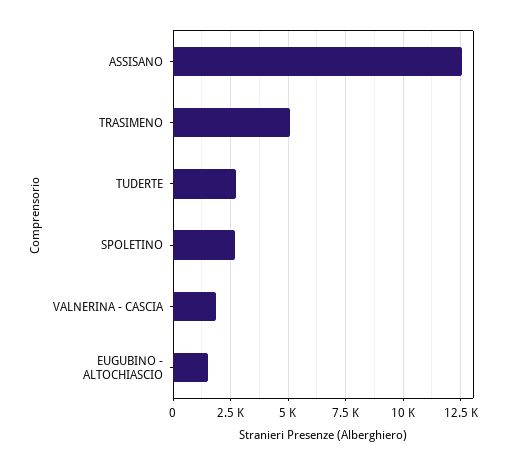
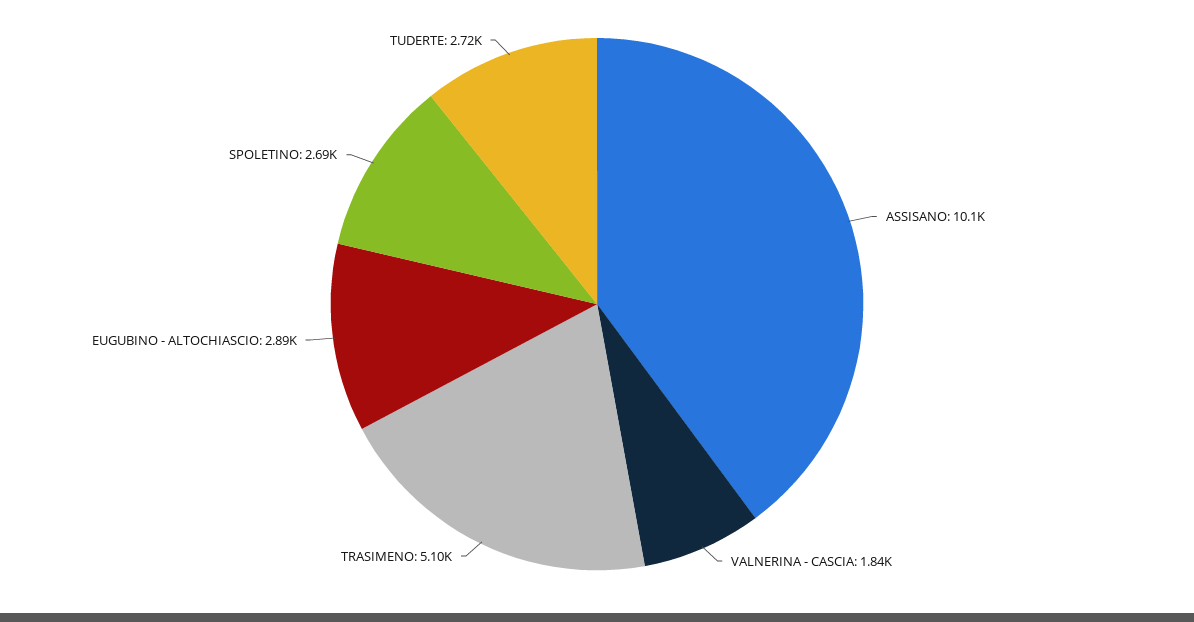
  {
-   "ASSISANO": 12500,
+   "ASSISANO": 10100,
    "TRASIMENO": 5100,
    "TUDERTE": 2720,
    "SPOLETINO": 2690,
    "VALNERINA - CASCIA": 1840,
-   "EUGUBINO - ALTOCHIASCIO": 1500
+   "EUGUBINO - ALTOCHIASCIO": 2890
  }

